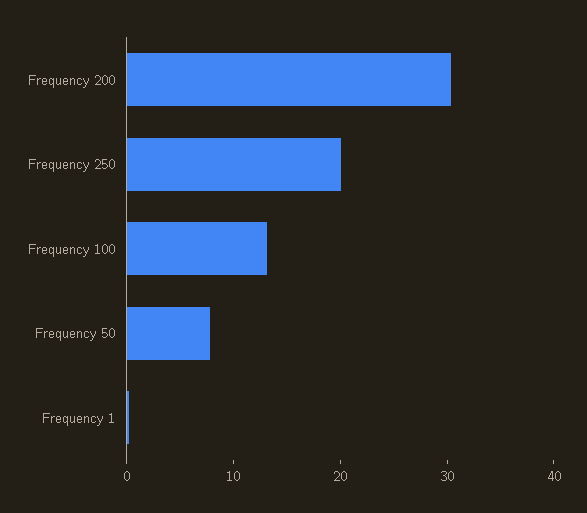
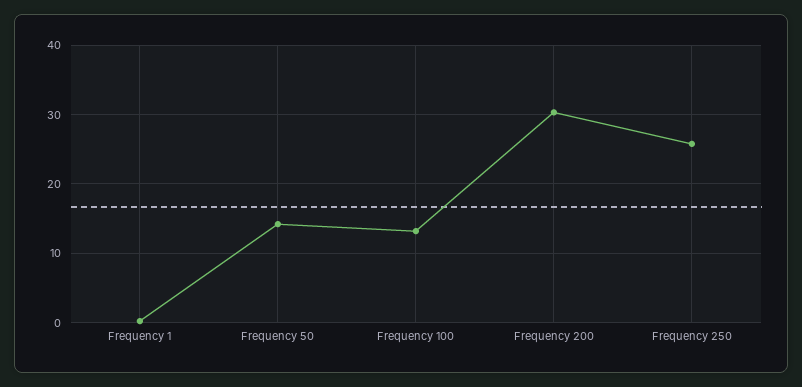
  {
    "Frequency 200": 30,
-   "Frequency 250": 20,
+   "Frequency 250": 26,
    "Frequency 100": 13,
-   "Frequency 50": 8,
+   "Frequency 50": 14,
    "Frequency 1": 0
  }

